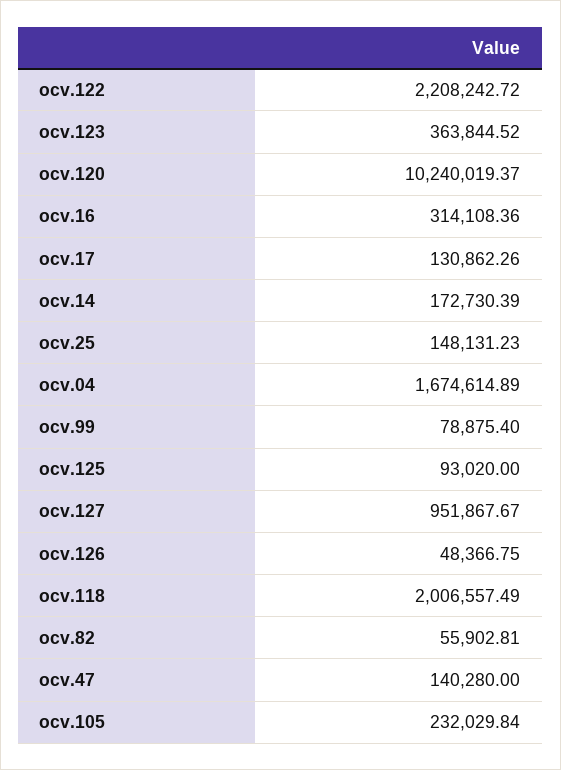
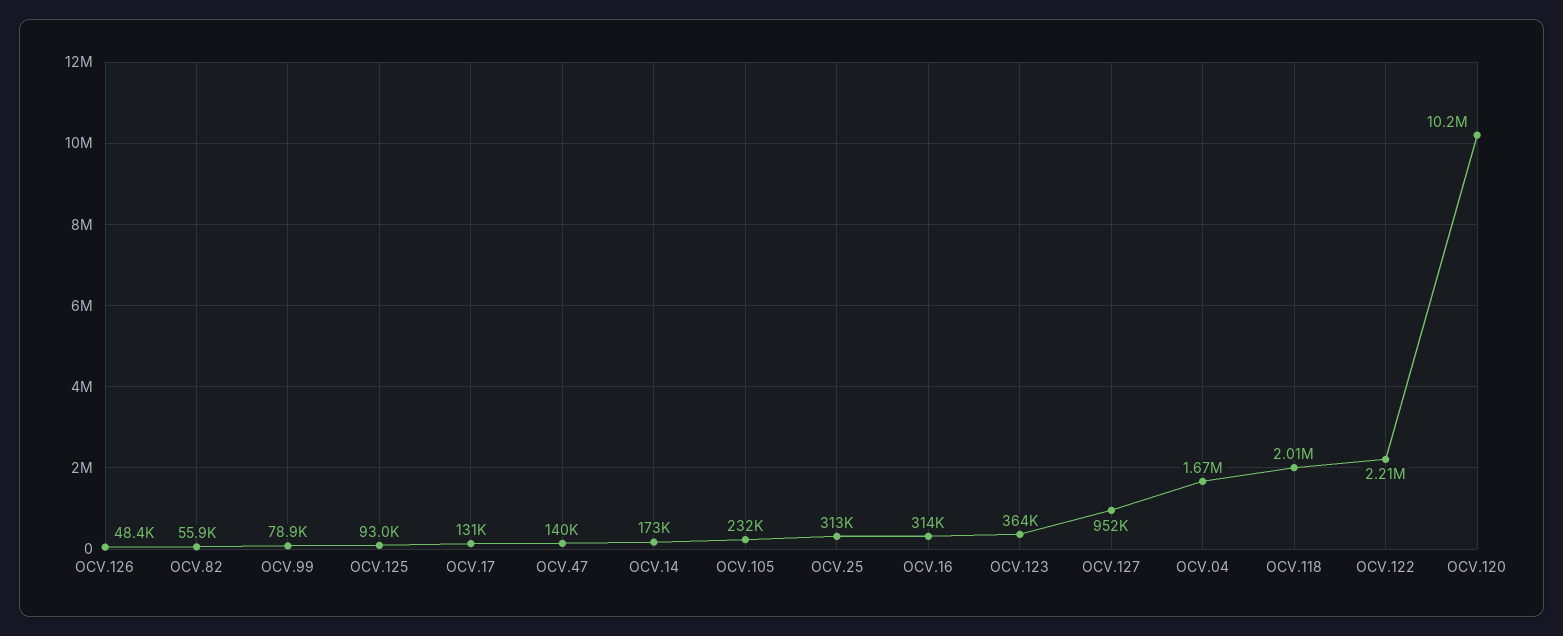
  {
    "ocv.122": 2208242.72,
    "ocv.123": 363844.52,
    "ocv.120": 10240019.37,
    "ocv.16": 314108.36,
    "ocv.17": 130862.26,
    "ocv.14": 172730.39,
-   "ocv.25": 148131.23,
+   "ocv.25": 313000,
    "ocv.04": 1674614.89,
    "ocv.99": 78875.4,
    "ocv.125": 93020,
    "ocv.127": 951867.67,
    "ocv.126": 48366.75,
    "ocv.118": 2006557.49,
    "ocv.82": 55902.81,
    "ocv.47": 140280,
    "ocv.105": 232029.84
  }

